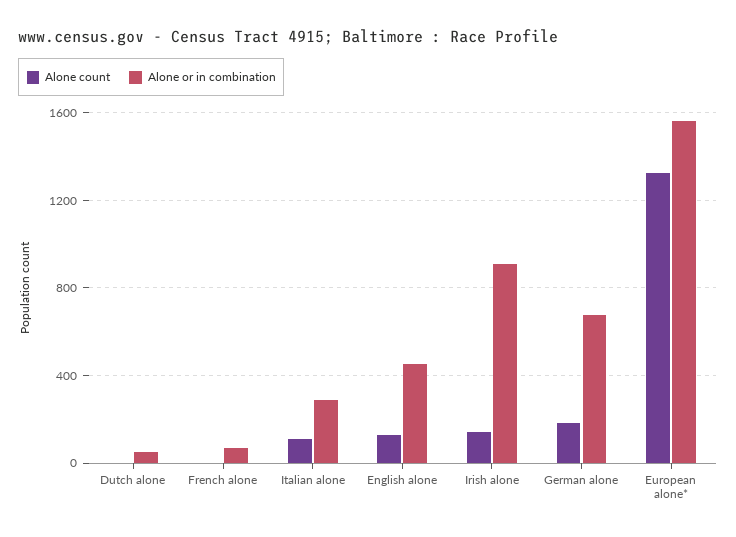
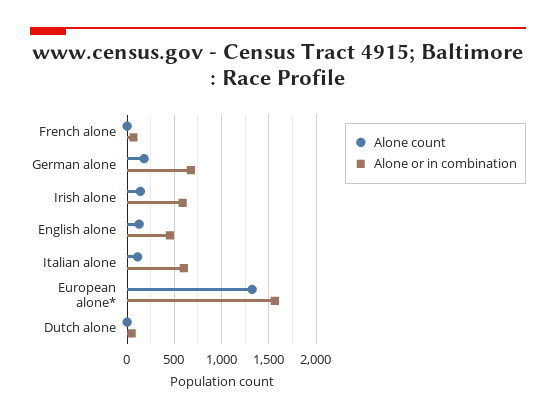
  {
    "Alone count": {
      "Dutch alone": 0,
      "French alone": 0,
      "Italian alone": 100,
      "English alone": 150,
      "Irish alone": 150,
      "German alone": 200,
      "European alone*": 1300
    },
    "Alone or in combination": {
      "Dutch alone": 50,
      "French alone": 50,
-     "Italian alone": 300,
+     "Italian alone": 600,
      "English alone": 450,
-     "Irish alone": 900,
+     "Irish alone": 600,
      "German alone": 700,
      "European alone*": 1550
    }
  }

